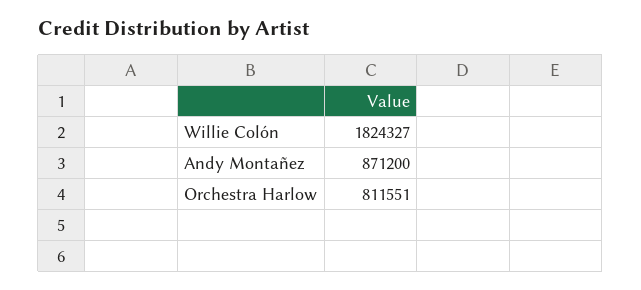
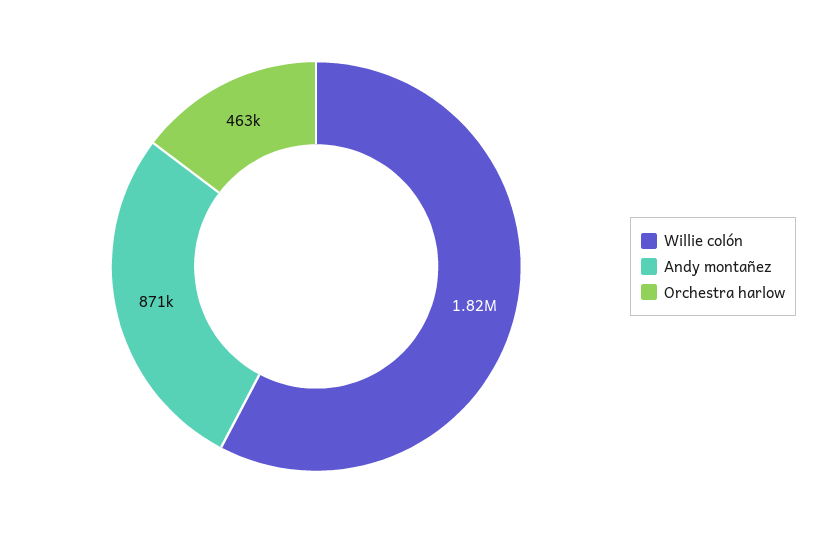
  {
    "Willie Colón": 1824327,
    "Andy Montañez": 871200,
-   "Orchestra Harlow": 811551
+   "Orchestra Harlow": 463000
  }

